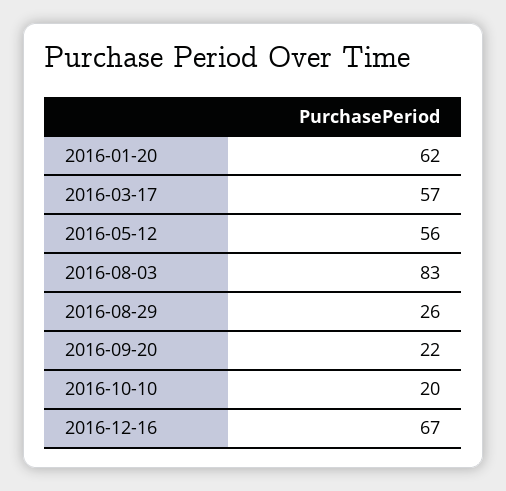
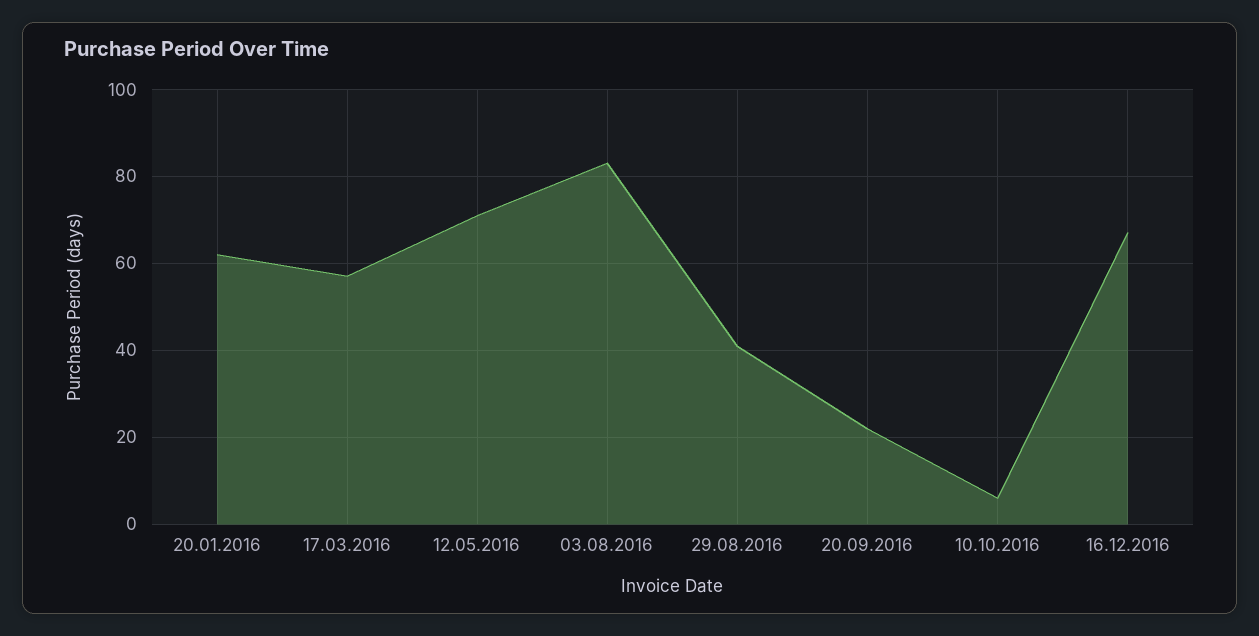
  {
    "2016-01-20": 62,
    "2016-03-17": 57,
-   "2016-05-12": 56,
+   "2016-05-12": 70,
    "2016-08-03": 83,
-   "2016-08-29": 26,
+   "2016-08-29": 40,
    "2016-09-20": 22,
-   "2016-10-10": 20,
+   "2016-10-10": 5,
    "2016-12-16": 67
  }

